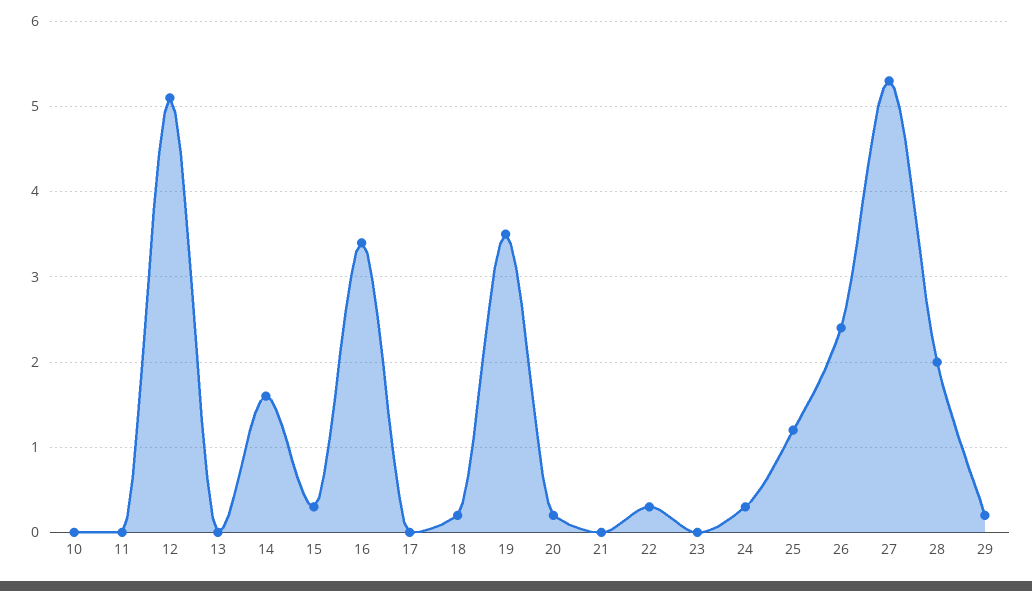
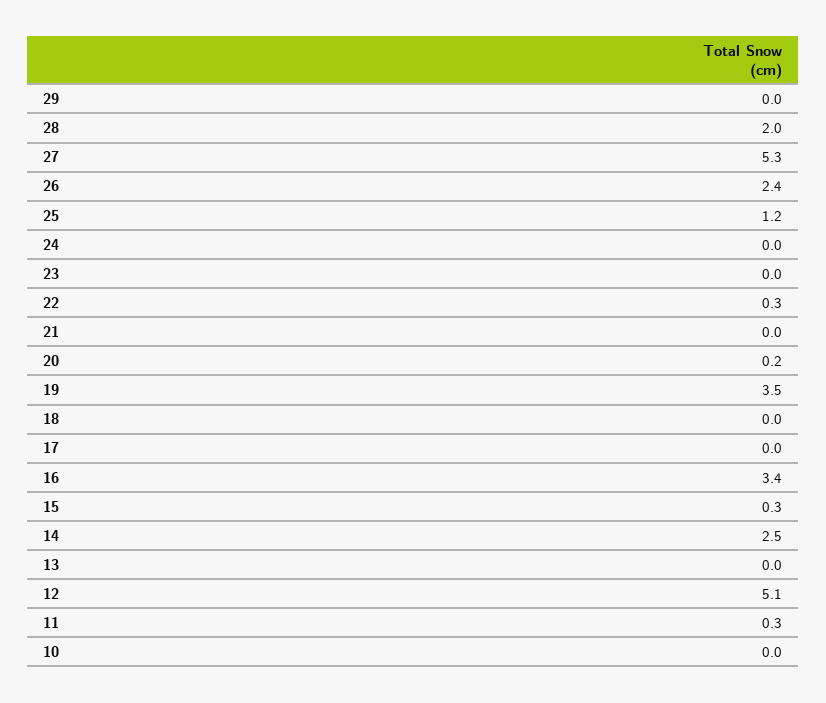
  {
    "10": 0,
-   "11": 0,
+   "11": 0.3,
    "12": 5.1,
    "13": 0,
-   "14": 1.6,
+   "14": 2.5,
    "15": 0.3,
    "16": 3.4,
    "17": 0,
-   "18": 0.2,
+   "18": 0,
    "19": 3.5,
    "20": 0.2,
    "21": 0,
    "22": 0.3,
    "23": 0,
-   "24": 0.3,
+   "24": 0,
    "25": 1.2,
    "26": 2.4,
    "27": 5.3,
    "28": 2,
-   "29": 0.2
+   "29": 0
  }

